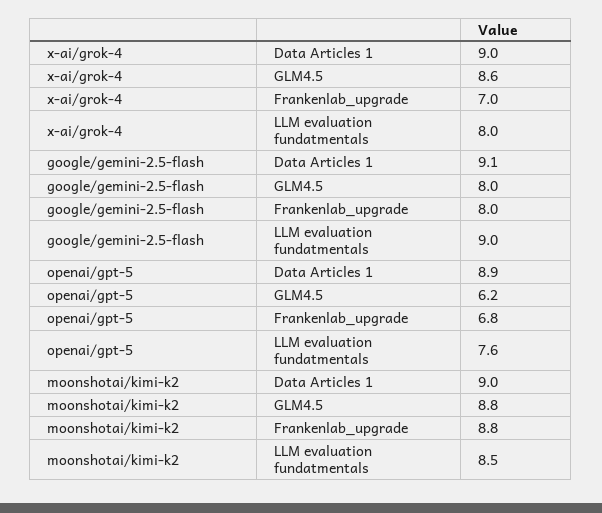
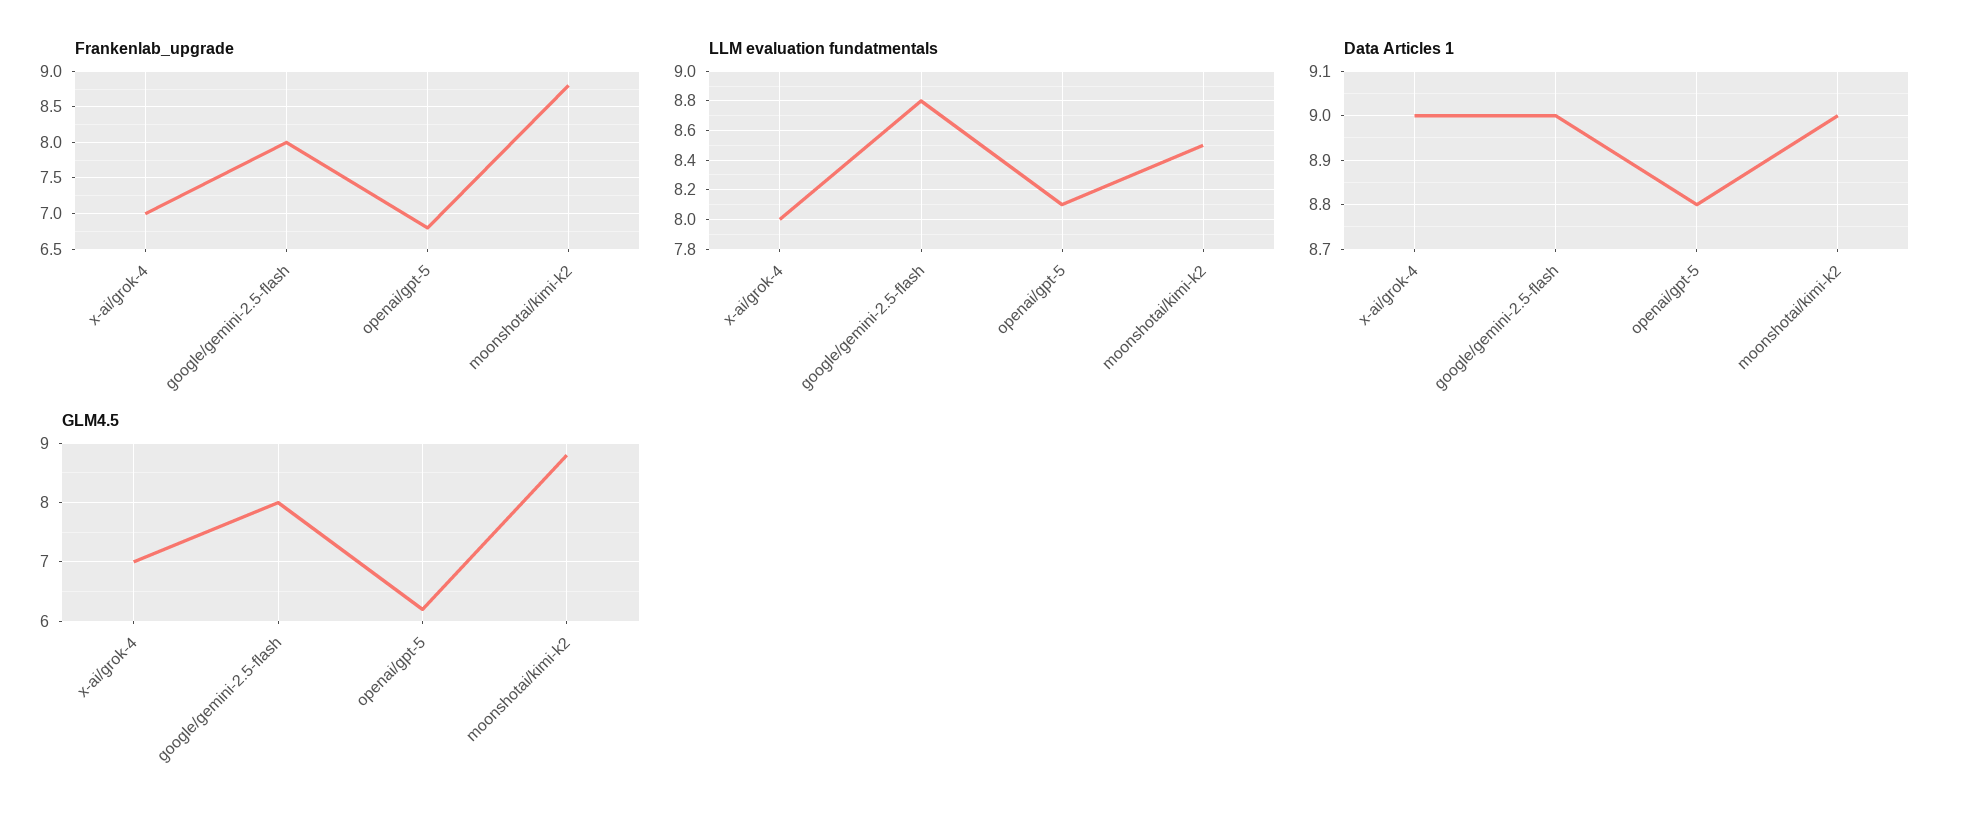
  {
    "Data Articles 1": {
      "x-ai/grok-4": 9,
-     "google/gemini-2.5-flash": 9.1,
+     "google/gemini-2.5-flash": 9,
-     "openai/gpt-5": 8.9,
+     "openai/gpt-5": 8.8,
      "moonshotai/kimi-k2": 9
    },
    "GLM4.5": {
-     "x-ai/grok-4": 8.6,
+     "x-ai/grok-4": 7,
      "google/gemini-2.5-flash": 8,
      "openai/gpt-5": 6.2,
      "moonshotai/kimi-k2": 8.8
    },
    "Frankenlab_upgrade": {
      "x-ai/grok-4": 7,
      "google/gemini-2.5-flash": 8,
      "openai/gpt-5": 6.8,
      "moonshotai/kimi-k2": 8.8
    },
    "LLM evaluation fundatmentals": {
      "x-ai/grok-4": 8,
-     "google/gemini-2.5-flash": 9,
+     "google/gemini-2.5-flash": 8.8,
-     "openai/gpt-5": 7.6,
+     "openai/gpt-5": 8.1,
      "moonshotai/kimi-k2": 8.5
    }
  }

